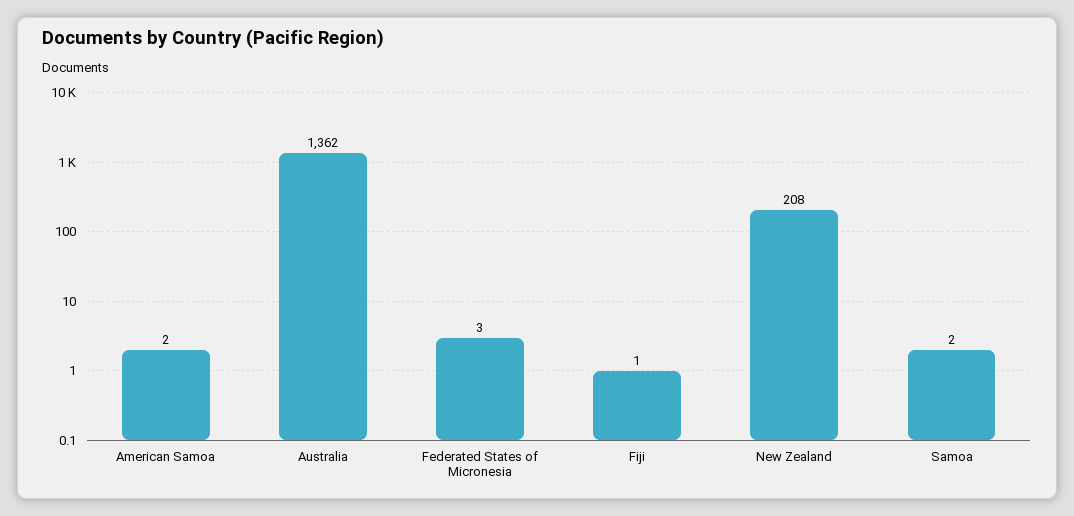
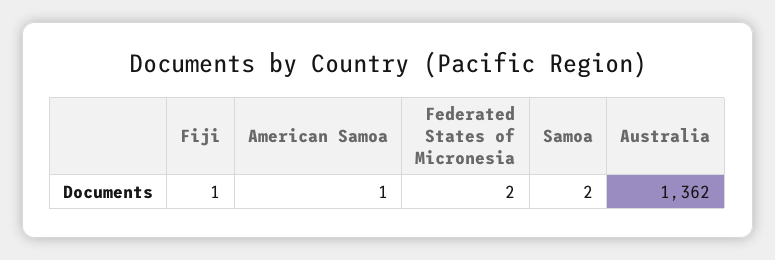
  {
-   "American Samoa": 2,
+   "American Samoa": 1,
    "Australia": 1362,
-   "Federated States of Micronesia": 3,
+   "Federated States of Micronesia": 2,
    "Fiji": 1,
-   "New Zealand": 208,
    "Samoa": 2
  }

